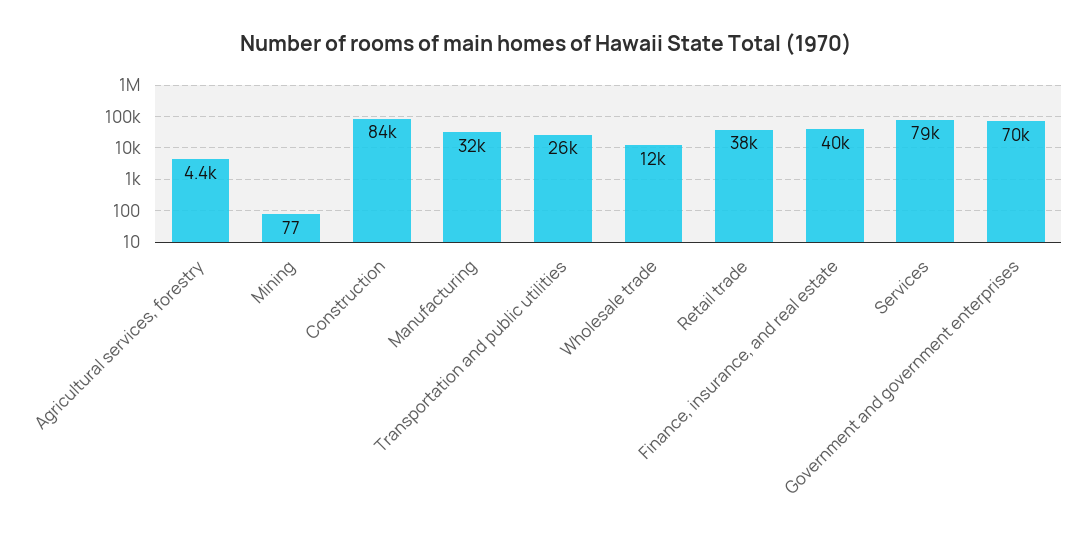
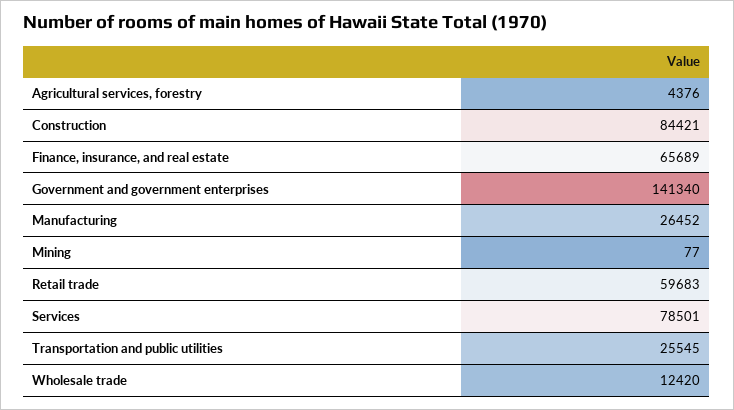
  {
    "Agricultural services, forestry": 4376,
    "Mining": 77,
    "Construction": 84421,
-   "Manufacturing": 32000,
+   "Manufacturing": 26452,
    "Transportation and public utilities": 25545,
    "Wholesale trade": 12420,
-   "Retail trade": 38000,
+   "Retail trade": 59683,
-   "Finance, insurance, and real estate": 40000,
+   "Finance, insurance, and real estate": 65689,
    "Services": 78501,
-   "Government and government enterprises": 70000
+   "Government and government enterprises": 141340
  }

